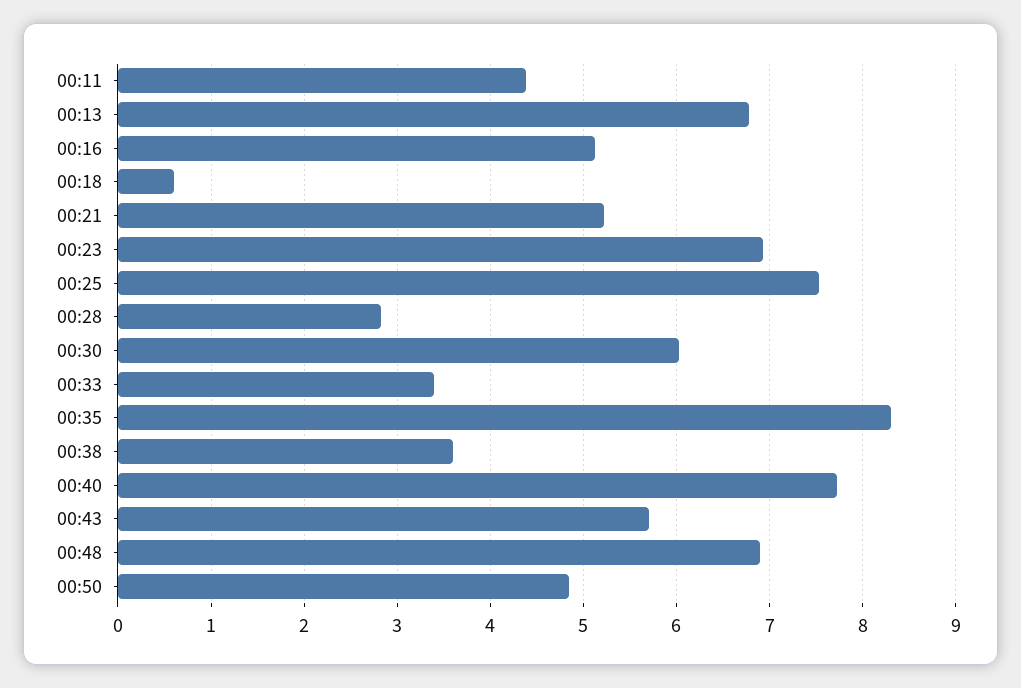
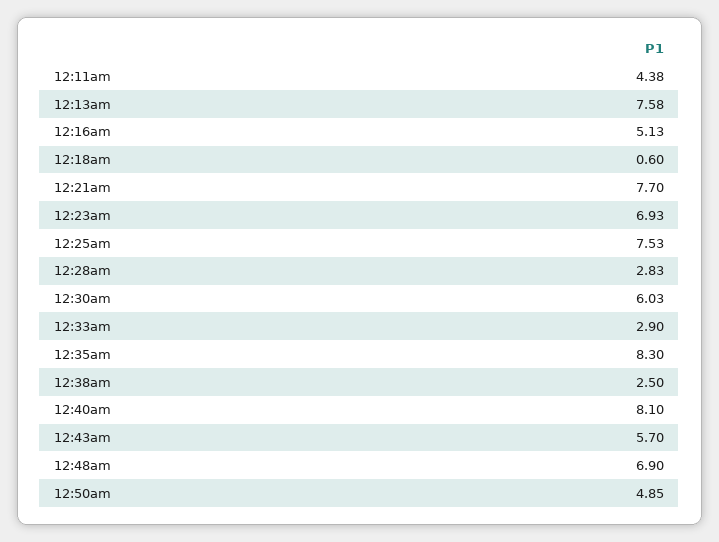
  {
    "00:11": 4.38,
-   "00:13": 6.8,
+   "00:13": 7.58,
    "00:16": 5.13,
    "00:18": 0.6,
-   "00:21": 5.2,
+   "00:21": 7.7,
    "00:23": 6.93,
    "00:25": 7.53,
    "00:28": 2.83,
    "00:30": 6.03,
-   "00:33": 3.4,
+   "00:33": 2.9,
    "00:35": 8.3,
-   "00:38": 3.6,
+   "00:38": 2.5,
-   "00:40": 7.7,
+   "00:40": 8.1,
    "00:43": 5.7,
    "00:48": 6.9,
    "00:50": 4.85
  }

